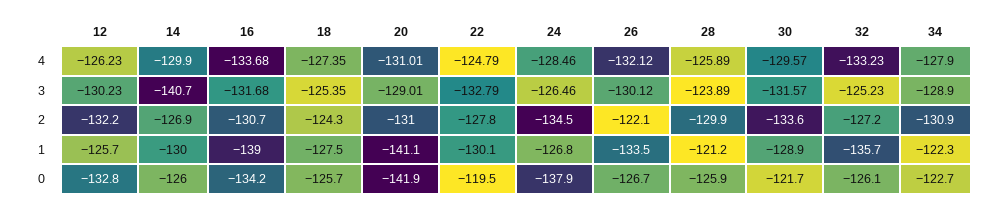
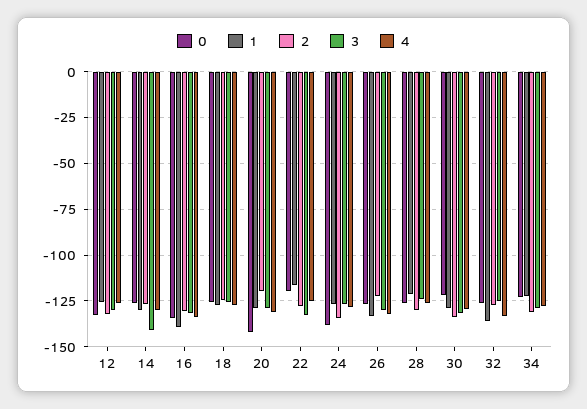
  {
    "4": {
      "12": -126.23,
      "14": -129.9,
      "16": -133.68,
      "18": -127.35,
      "20": -131.01,
      "22": -124.79,
      "24": -128.46,
      "26": -132.12,
      "28": -125.89,
      "30": -129.57,
      "32": -133.23,
      "34": -127.9
    },
    "3": {
      "12": -130.23,
      "14": -140.7,
      "16": -131.68,
      "18": -125.35,
      "20": -129.01,
      "22": -132.79,
      "24": -126.46,
      "26": -130.12,
      "28": -123.89,
      "30": -131.57,
      "32": -125.23,
      "34": -128.9
    },
    "2": {
      "12": -132.2,
      "14": -126.9,
      "16": -130.7,
      "18": -124.3,
-     "20": -131,
+     "20": -120,
      "22": -127.8,
      "24": -134.5,
      "26": -122.1,
      "28": -129.9,
      "30": -133.6,
      "32": -127.2,
      "34": -130.9
    },
    "1": {
      "12": -125.7,
      "14": -130,
      "16": -139,
      "18": -127.5,
-     "20": -141.1,
+     "20": -130,
-     "22": -130.1,
+     "22": -115,
      "24": -126.8,
      "26": -133.5,
      "28": -121.2,
      "30": -128.9,
      "32": -135.7,
      "34": -122.3
    },
    "0": {
      "12": -132.8,
      "14": -126,
      "16": -134.2,
      "18": -125.7,
      "20": -141.9,
      "22": -119.5,
      "24": -137.9,
      "26": -126.7,
      "28": -125.9,
      "30": -121.7,
      "32": -126.1,
      "34": -122.7
    }
  }

